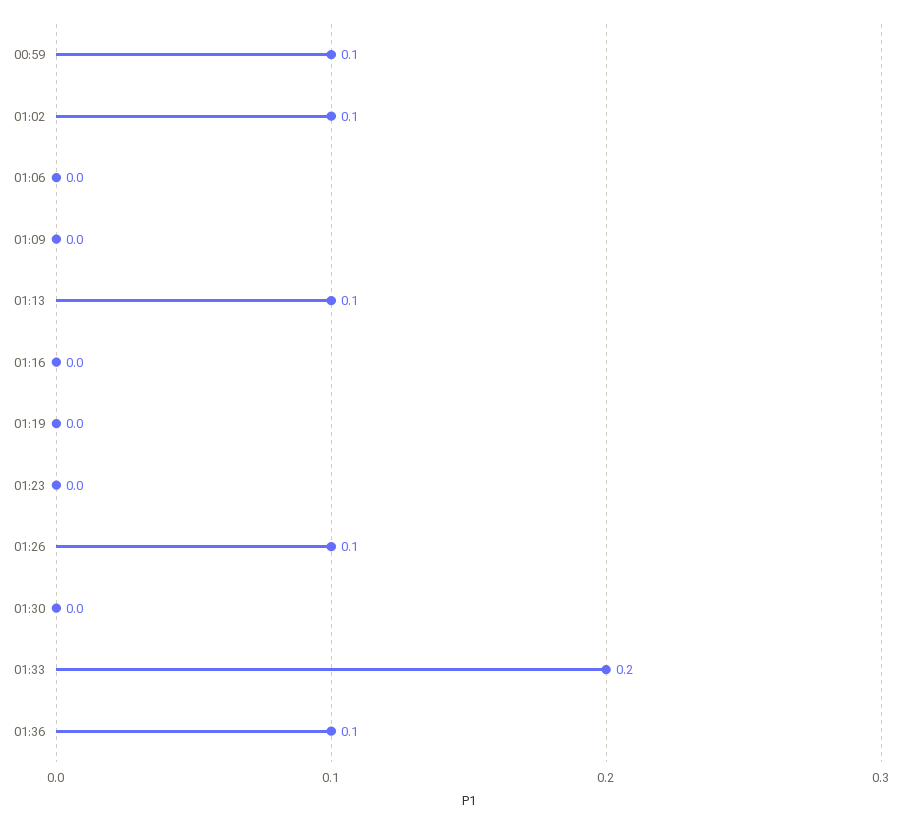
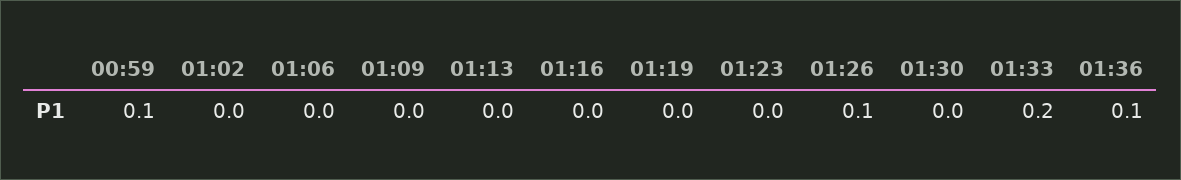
  {
    "00:59": 0.1,
-   "01:02": 0.1,
+   "01:02": 0,
    "01:06": 0,
    "01:09": 0,
-   "01:13": 0.1,
+   "01:13": 0,
    "01:16": 0,
    "01:19": 0,
    "01:23": 0,
    "01:26": 0.1,
    "01:30": 0,
    "01:33": 0.2,
    "01:36": 0.1
  }

